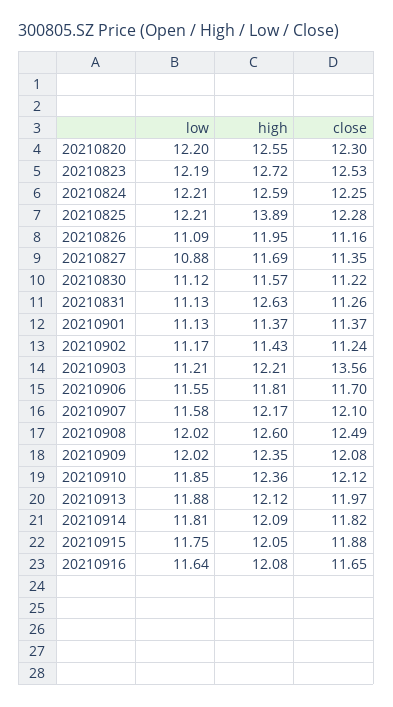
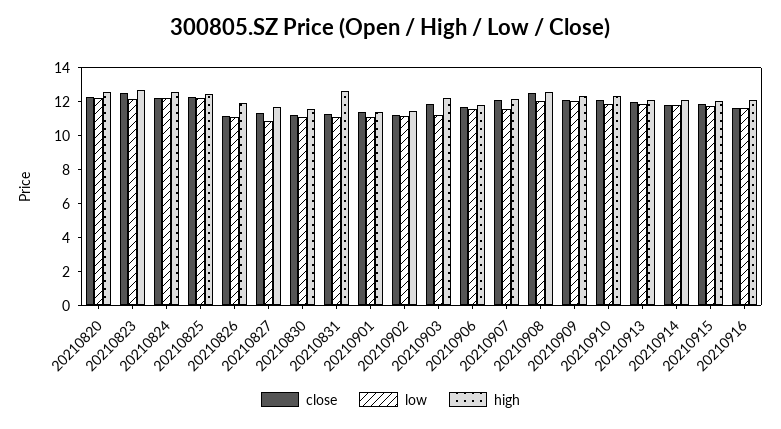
  {
    "low": {
      "20210820": 12.2,
      "20210823": 12.19,
      "20210824": 12.21,
      "20210825": 12.21,
      "20210826": 11.09,
      "20210827": 10.88,
      "20210830": 11.12,
      "20210831": 11.13,
      "20210901": 11.13,
      "20210902": 11.17,
      "20210903": 11.21,
      "20210906": 11.55,
      "20210907": 11.58,
      "20210908": 12.02,
      "20210909": 12.02,
      "20210910": 11.85,
      "20210913": 11.88,
      "20210914": 11.81,
      "20210915": 11.75,
      "20210916": 11.64
    },
    "high": {
      "20210820": 12.55,
      "20210823": 12.72,
      "20210824": 12.59,
-     "20210825": 13.89,
+     "20210825": 12.5,
      "20210826": 11.95,
      "20210827": 11.69,
      "20210830": 11.57,
      "20210831": 12.63,
      "20210901": 11.37,
      "20210902": 11.43,
      "20210903": 12.21,
      "20210906": 11.81,
      "20210907": 12.17,
      "20210908": 12.6,
      "20210909": 12.35,
      "20210910": 12.36,
      "20210913": 12.12,
      "20210914": 12.09,
      "20210915": 12.05,
      "20210916": 12.08
    },
    "close": {
      "20210820": 12.3,
      "20210823": 12.53,
      "20210824": 12.25,
      "20210825": 12.28,
      "20210826": 11.16,
      "20210827": 11.35,
      "20210830": 11.22,
      "20210831": 11.26,
      "20210901": 11.37,
      "20210902": 11.24,
-     "20210903": 13.56,
+     "20210903": 12,
      "20210906": 11.7,
      "20210907": 12.1,
      "20210908": 12.49,
      "20210909": 12.08,
      "20210910": 12.12,
      "20210913": 11.97,
      "20210914": 11.82,
      "20210915": 11.88,
      "20210916": 11.65
    }
  }

